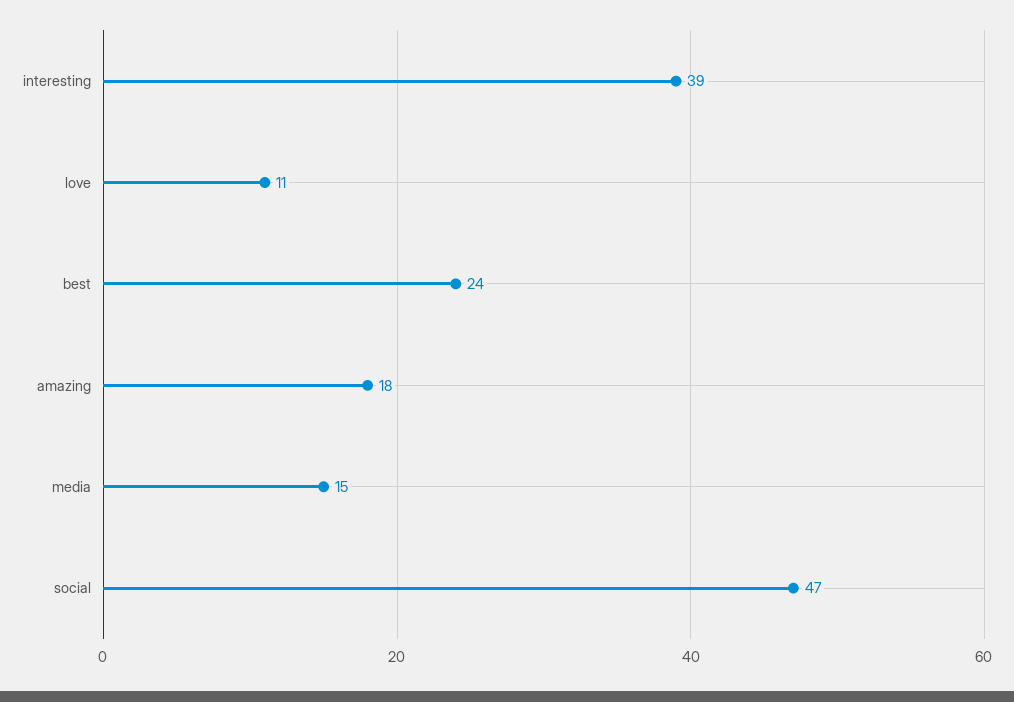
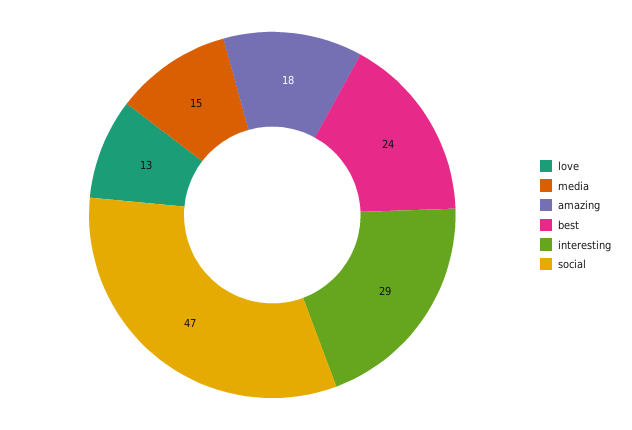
  {
-   "interesting": 39,
+   "interesting": 29,
-   "love": 11,
+   "love": 13,
    "best": 24,
    "amazing": 18,
    "media": 15,
    "social": 47
  }

